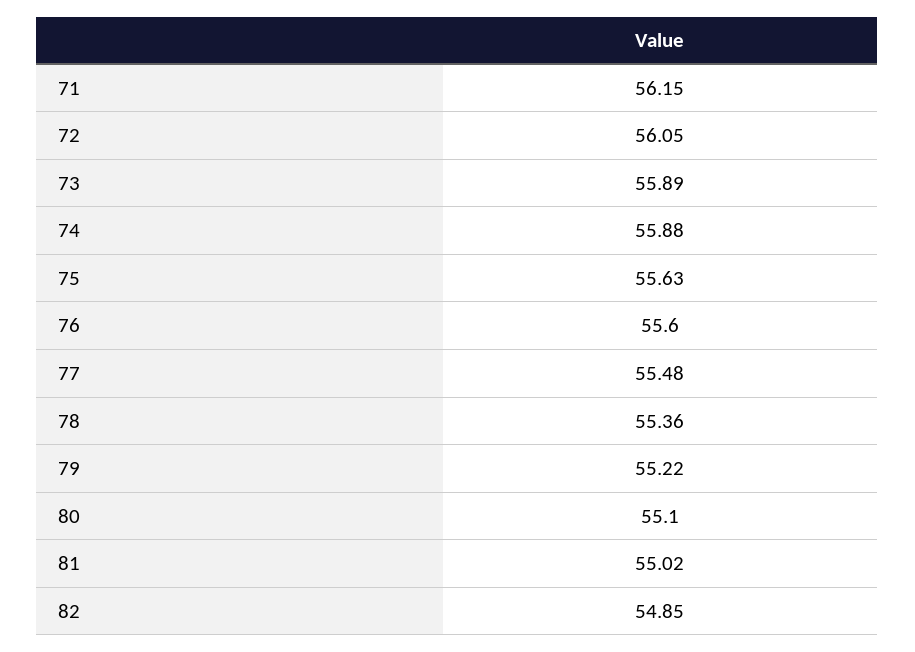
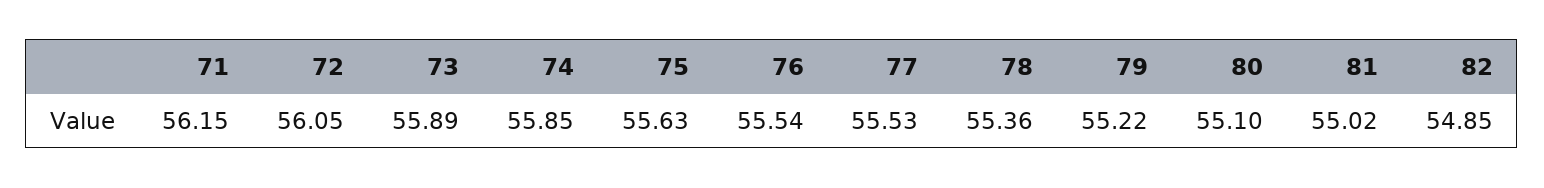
  {
    "71": 56.15,
    "72": 56.05,
    "73": 55.89,
-   "74": 55.88,
+   "74": 55.85,
    "75": 55.63,
-   "76": 55.6,
+   "76": 55.54,
-   "77": 55.48,
+   "77": 55.53,
    "78": 55.36,
    "79": 55.22,
    "80": 55.1,
    "81": 55.02,
    "82": 54.85
  }

